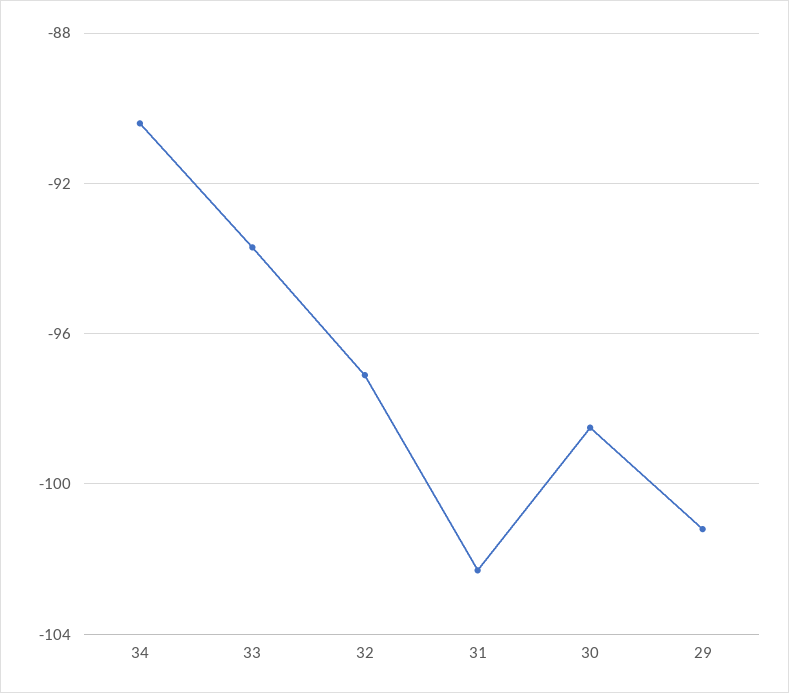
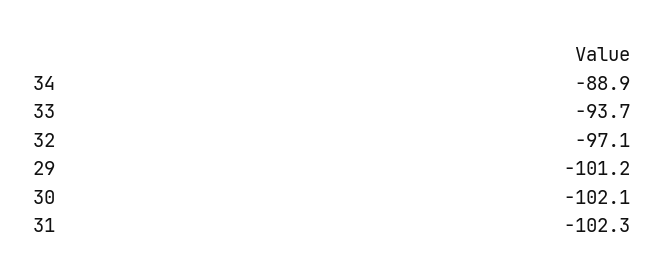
  {
-   "34": -90.5,
+   "34": -88.9,
    "33": -93.7,
    "32": -97.1,
    "31": -102.3,
-   "30": -98.5,
+   "30": -102.1,
    "29": -101.2
  }

